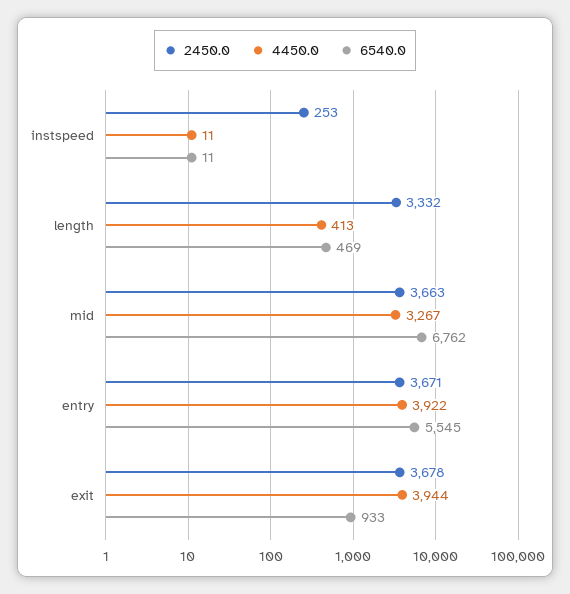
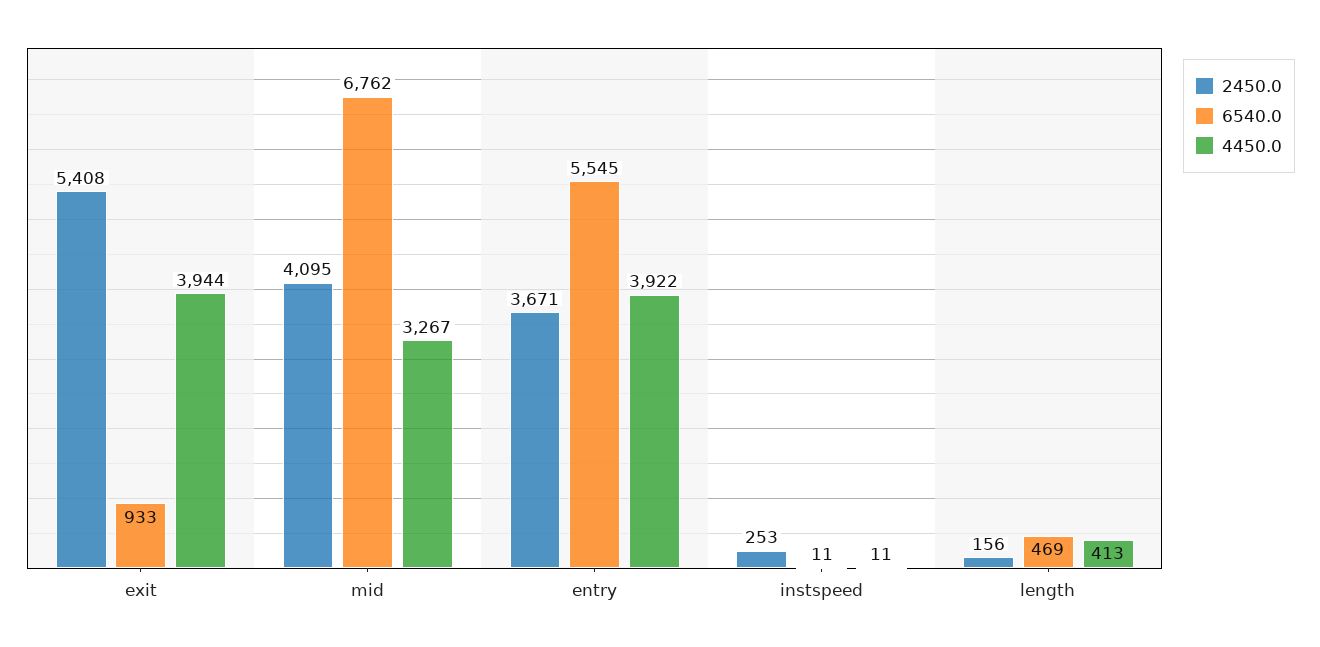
  {
    "2450.0": {
      "instspeed": 253,
-     "length": 3332,
+     "length": 156,
-     "mid": 3663,
+     "mid": 4095,
      "entry": 3671,
-     "exit": 3678
+     "exit": 5408
    },
    "4450.0": {
      "instspeed": 11,
      "length": 413,
      "mid": 3267,
      "entry": 3922,
      "exit": 3944
    },
    "6540.0": {
      "instspeed": 11,
      "length": 469,
      "mid": 6762,
      "entry": 5545,
      "exit": 933
    }
  }

